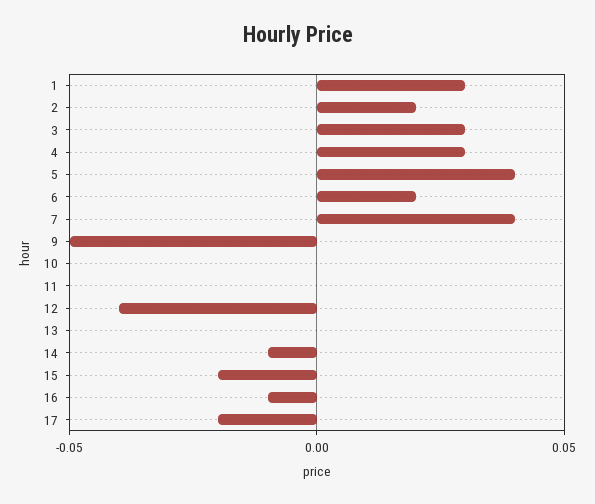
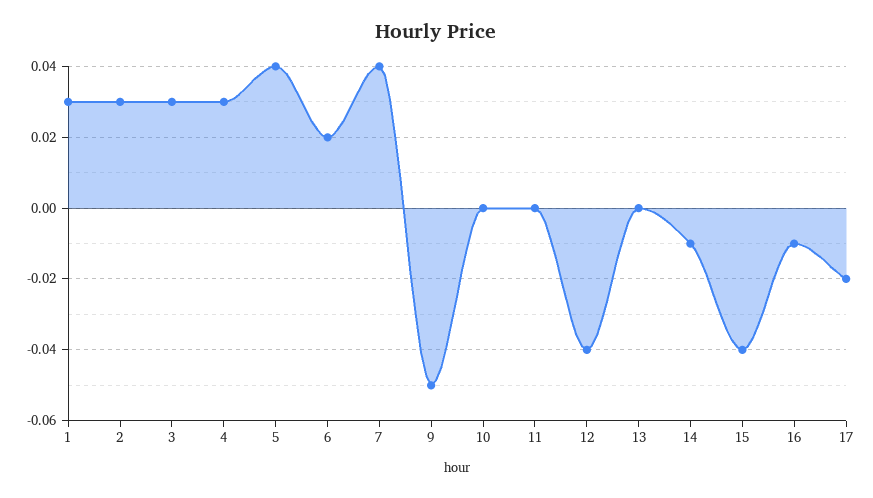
  {
    "1": 0.03,
-   "2": 0.02,
+   "2": 0.03,
    "3": 0.03,
    "4": 0.03,
    "5": 0.04,
    "6": 0.02,
    "7": 0.04,
    "9": -0.05,
    "10": 0,
    "11": 0,
    "12": -0.04,
    "13": 0,
    "14": -0.01,
-   "15": -0.02,
+   "15": -0.04,
    "16": -0.01,
    "17": -0.02
  }

